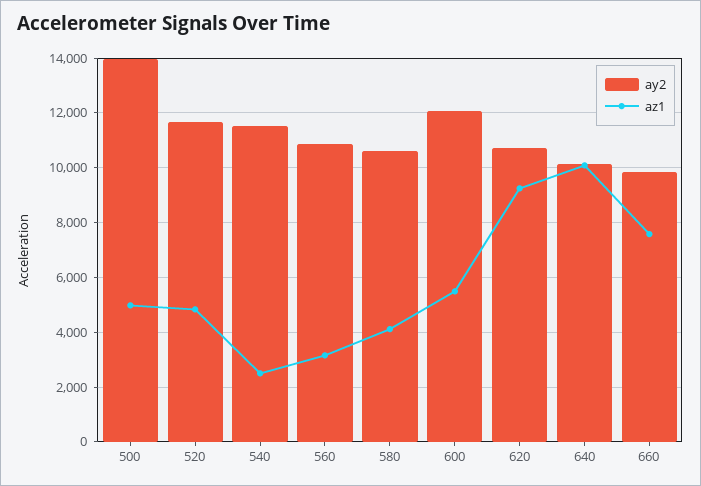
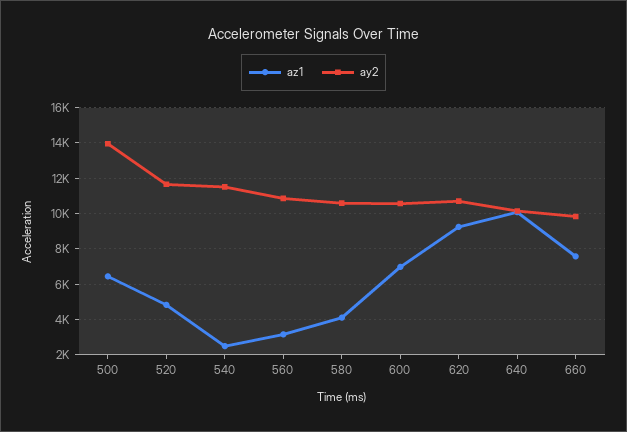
  {
    "ay2": {
      "500": 14000,
      "520": 11750,
      "540": 11500,
      "560": 10750,
      "580": 10500,
-     "600": 12000,
+     "600": 10500,
      "620": 10750,
      "640": 10250,
      "660": 9750
    },
    "az1": {
-     "500": 5000,
+     "500": 6500,
      "520": 4750,
      "540": 2500,
      "560": 3250,
      "580": 4000,
-     "600": 5500,
+     "600": 7000,
      "620": 9250,
      "640": 10000,
      "660": 7500
    }
  }

